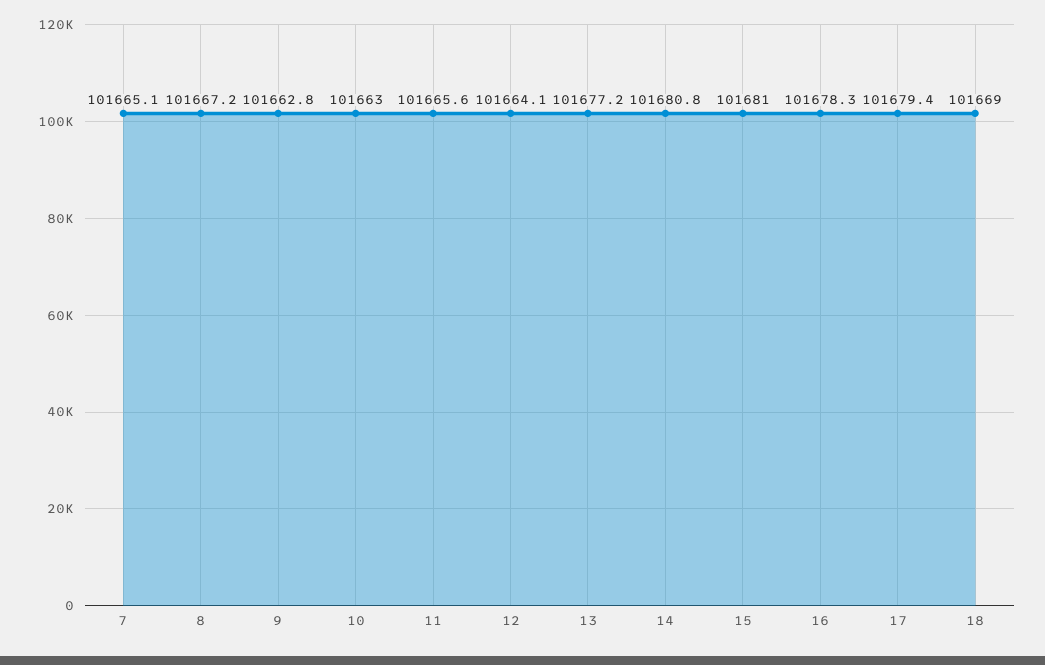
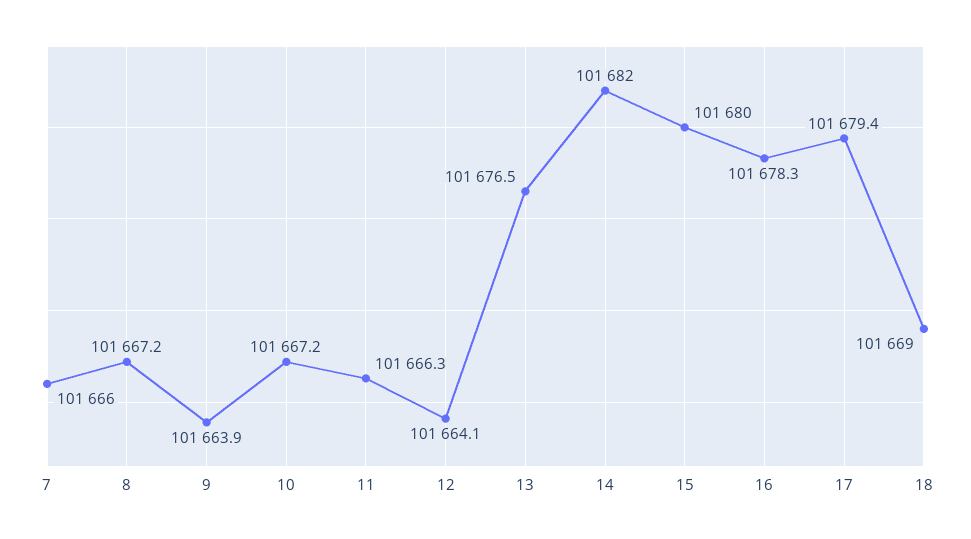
  {
-   "7": 101665.1,
+   "7": 101666,
    "8": 101667.2,
-   "9": 101662.8,
+   "9": 101663.9,
-   "10": 101663,
+   "10": 101667.2,
-   "11": 101665.6,
+   "11": 101666.3,
    "12": 101664.1,
-   "13": 101677.2,
+   "13": 101676.5,
-   "14": 101680.8,
+   "14": 101682,
-   "15": 101681,
+   "15": 101680,
    "16": 101678.3,
    "17": 101679.4,
    "18": 101669
  }

